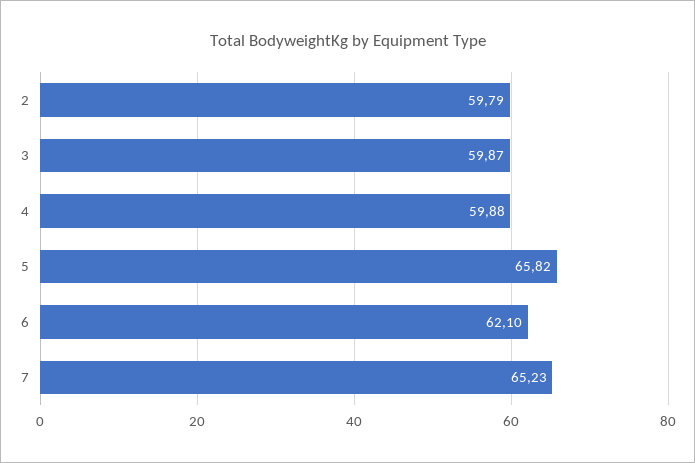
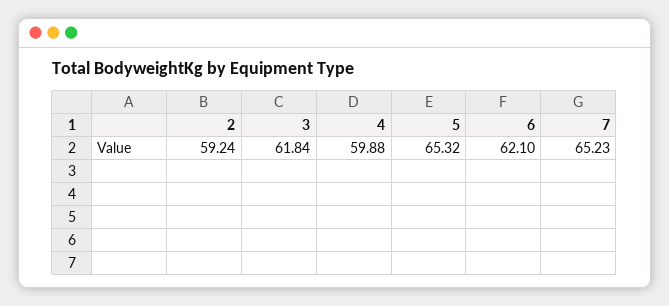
  {
-   "2": 59.79,
+   "2": 59.24,
-   "3": 59.87,
+   "3": 61.84,
    "4": 59.88,
-   "5": 65.82,
+   "5": 65.32,
    "6": 62.1,
    "7": 65.23
  }

